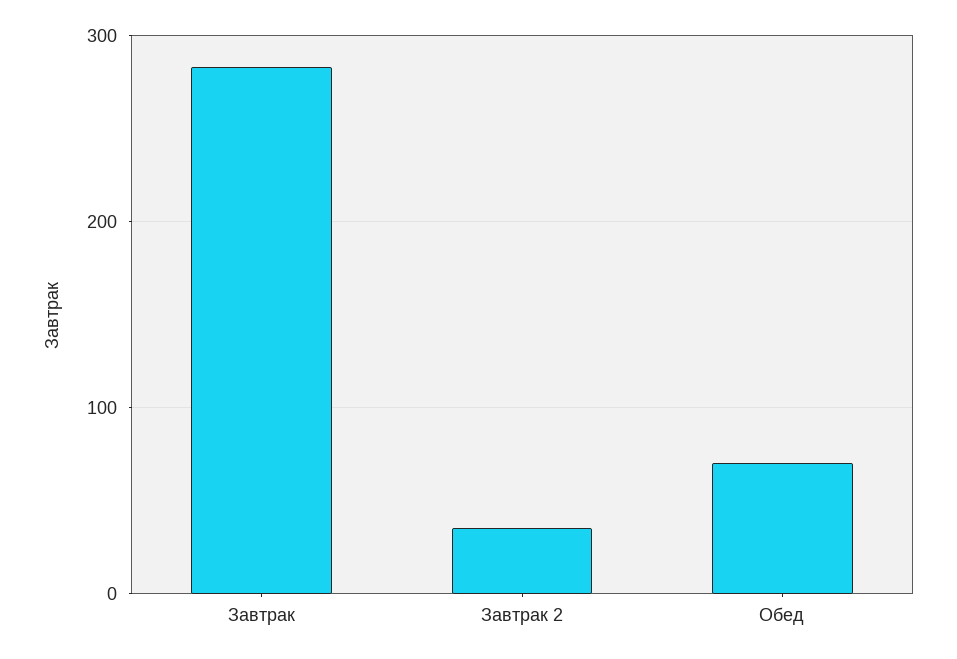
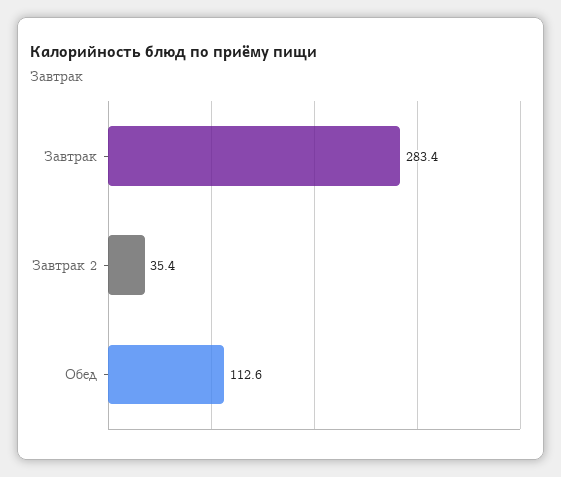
  {
    "Завтрак": 283.4,
    "Завтрак 2": 35.4,
-   "Обед": 70
+   "Обед": 112.6
  }

